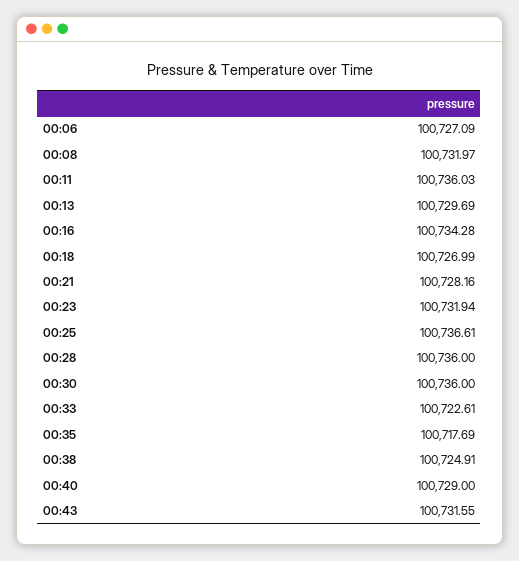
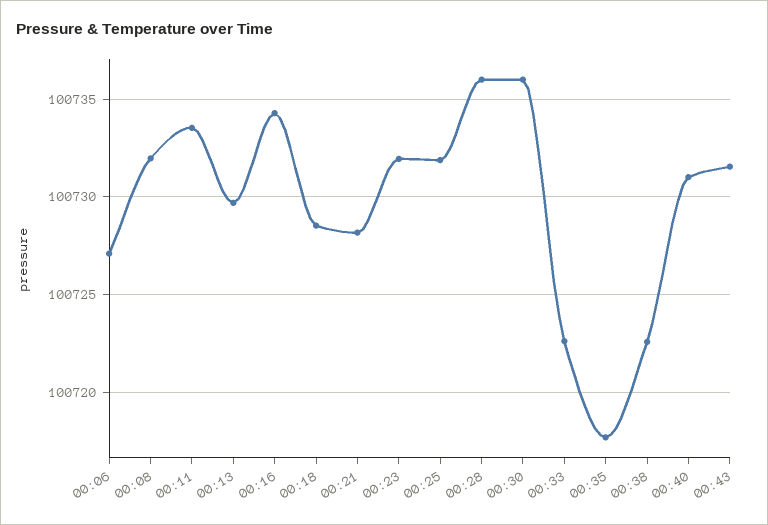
  {
    "00:06": 100727.09,
    "00:08": 100731.97,
-   "00:11": 100736.03,
+   "00:11": 100733.5,
    "00:13": 100729.69,
    "00:16": 100734.28,
-   "00:18": 100726.99,
+   "00:18": 100728.5,
    "00:21": 100728.16,
    "00:23": 100731.94,
-   "00:25": 100736.61,
+   "00:25": 100732,
    "00:28": 100736,
    "00:30": 100736,
    "00:33": 100722.61,
    "00:35": 100717.69,
-   "00:38": 100724.91,
+   "00:38": 100722.5,
-   "00:40": 100729,
+   "00:40": 100731,
    "00:43": 100731.55
  }

